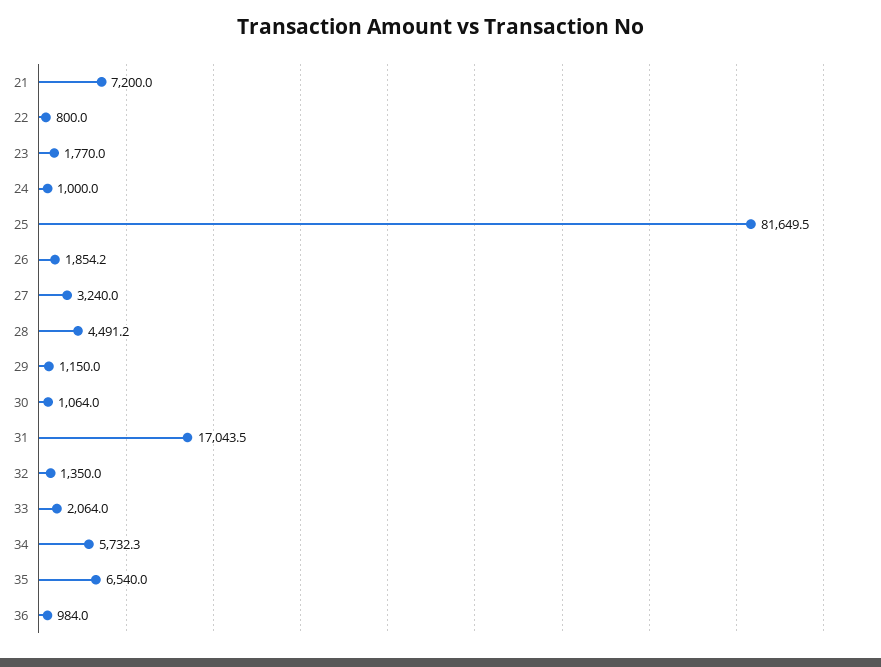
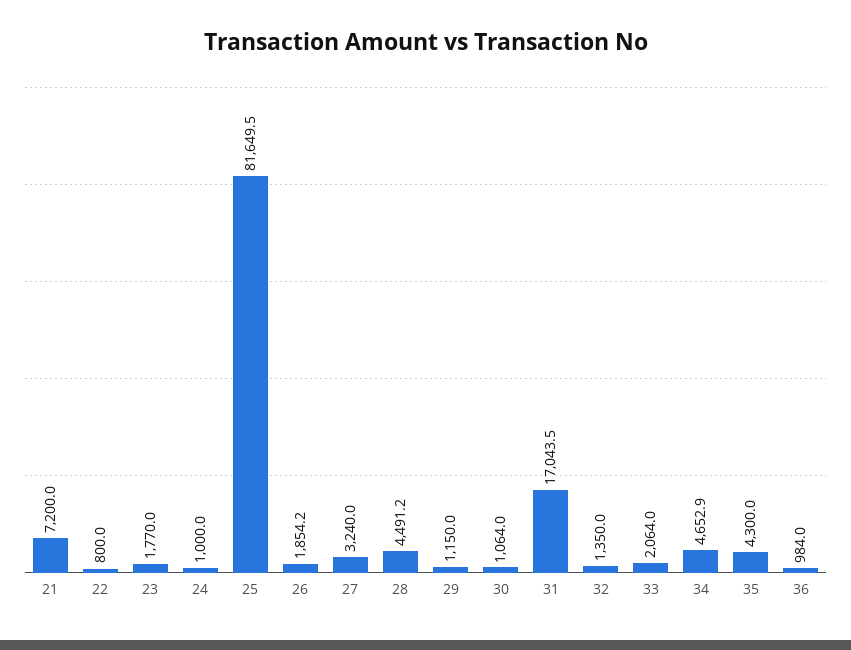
  {
    "21": 7200,
    "22": 800,
    "23": 1770,
    "24": 1000,
    "25": 81649.5,
    "26": 1854.2,
    "27": 3240,
    "28": 4491.2,
    "29": 1150,
    "30": 1064,
    "31": 17043.5,
    "32": 1350,
    "33": 2064,
-   "34": 5732.3,
+   "34": 4652.9,
-   "35": 6540,
+   "35": 4300,
    "36": 984
  }

